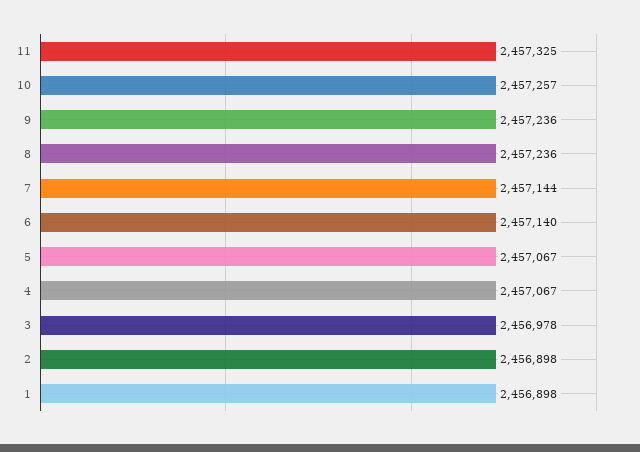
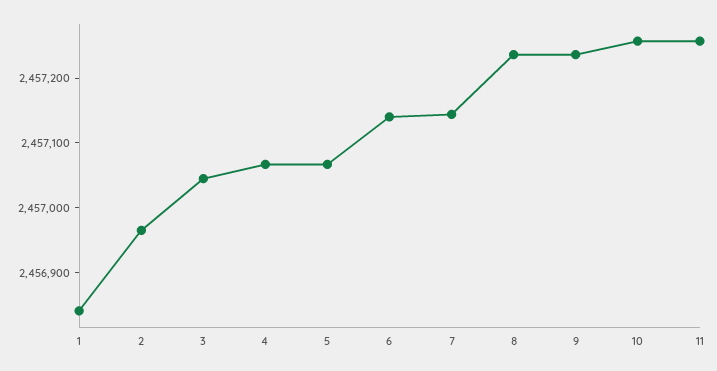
  {
-   "11": 2457325,
+   "11": 2457260,
    "10": 2457257,
    "9": 2457236,
    "8": 2457236,
    "7": 2457144,
    "6": 2457140,
    "5": 2457067,
    "4": 2457067,
-   "3": 2456978,
+   "3": 2457040,
-   "2": 2456898,
+   "2": 2456960,
-   "1": 2456898
+   "1": 2456840
  }

